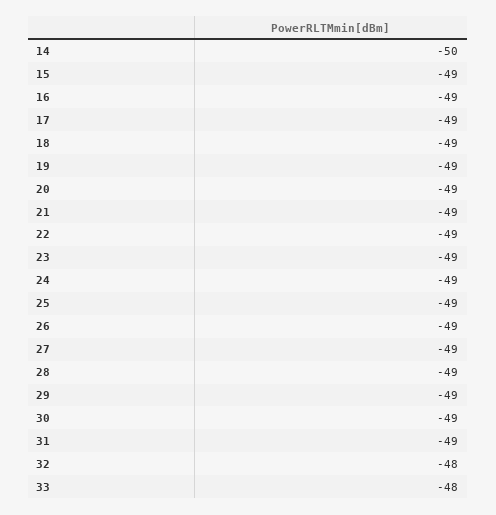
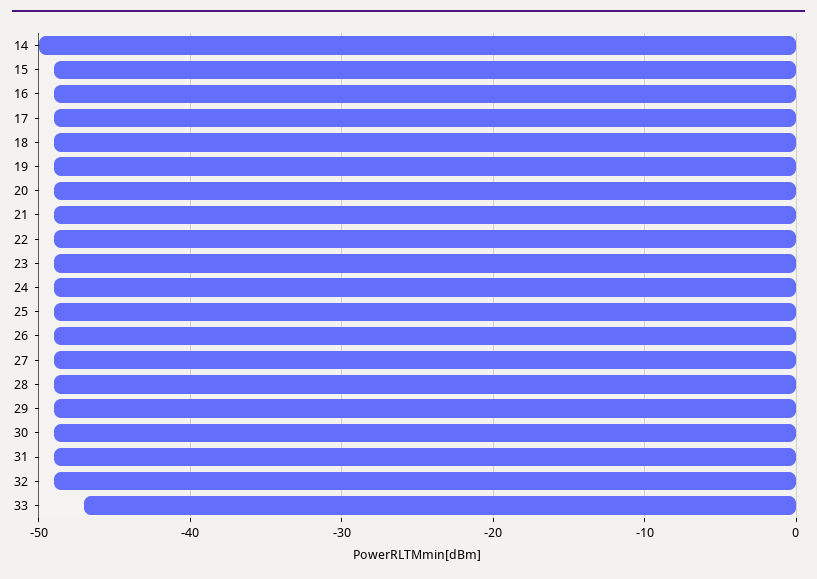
  {
    "14": -50,
    "15": -49,
    "16": -49,
    "17": -49,
    "18": -49,
    "19": -49,
    "20": -49,
    "21": -49,
    "22": -49,
    "23": -49,
    "24": -49,
    "25": -49,
    "26": -49,
    "27": -49,
    "28": -49,
    "29": -49,
    "30": -49,
    "31": -49,
-   "32": -48,
+   "32": -49,
-   "33": -48
+   "33": -47
  }

